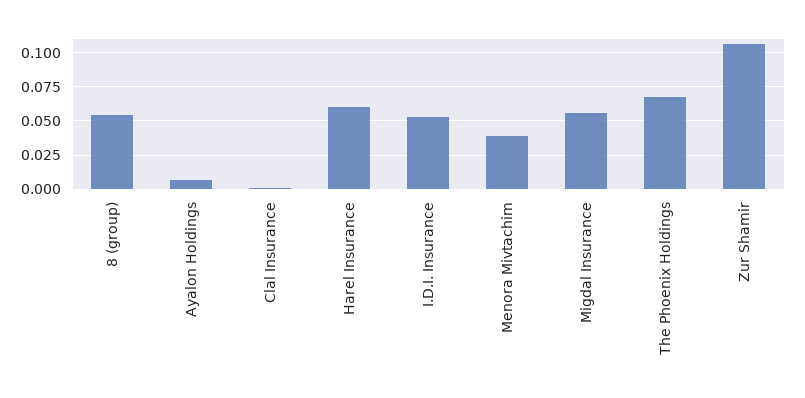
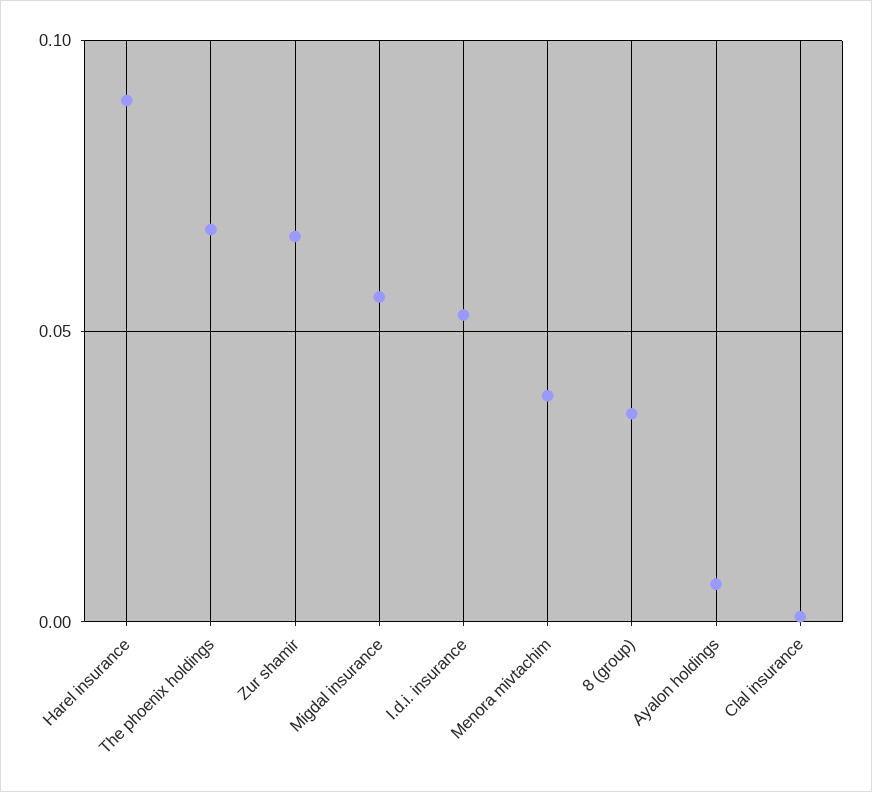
  {
-   "8 (group)": 0.055,
+   "8 (group)": 0.035,
    "Ayalon Holdings": 0.005,
    "Clal Insurance": 0,
-   "Harel Insurance": 0.06,
+   "Harel Insurance": 0.09,
    "I.D.I. Insurance": 0.055,
    "Menora Mivtachim": 0.04,
    "Migdal Insurance": 0.055,
    "The Phoenix Holdings": 0.07,
-   "Zur Shamir": 0.105
+   "Zur Shamir": 0.065
  }

